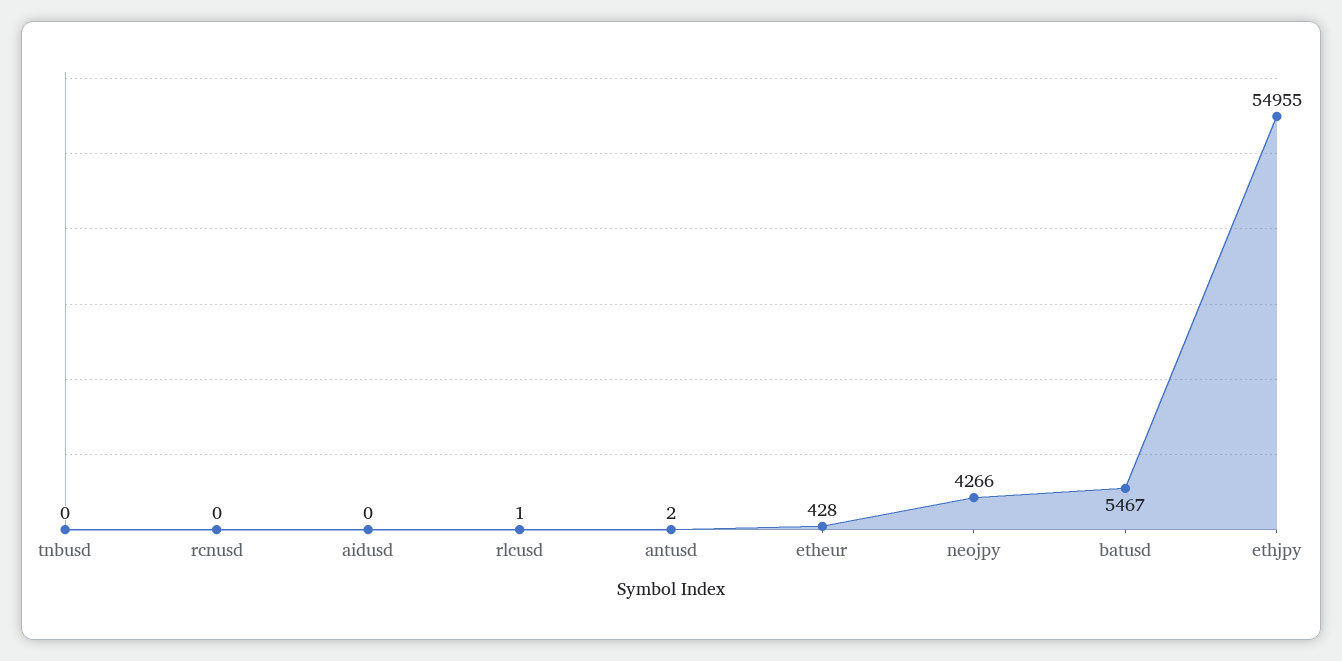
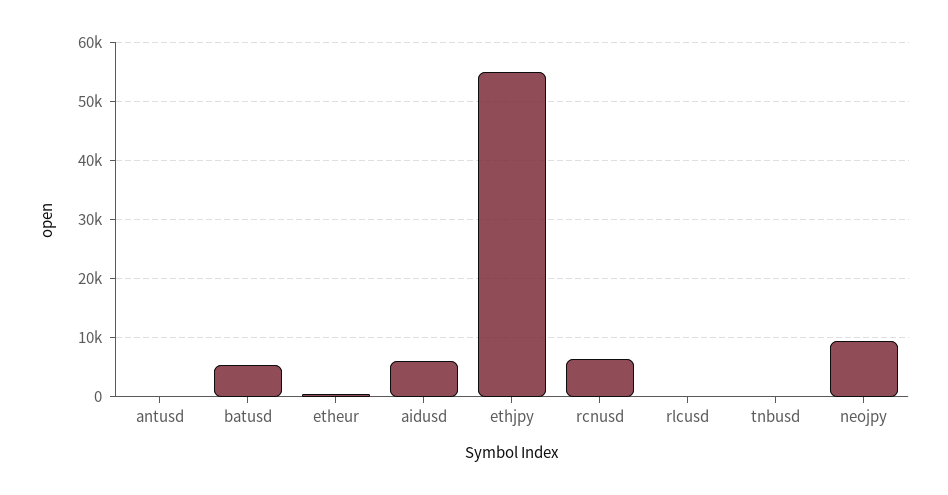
  {
    "tnbusd": 0,
-   "rcnusd": 0,
+   "rcnusd": 6000,
-   "aidusd": 0,
+   "aidusd": 6000,
    "rlcusd": 1,
    "antusd": 2,
    "etheur": 428,
-   "neojpy": 4266,
+   "neojpy": 10000,
    "batusd": 5467,
    "ethjpy": 54955
  }

